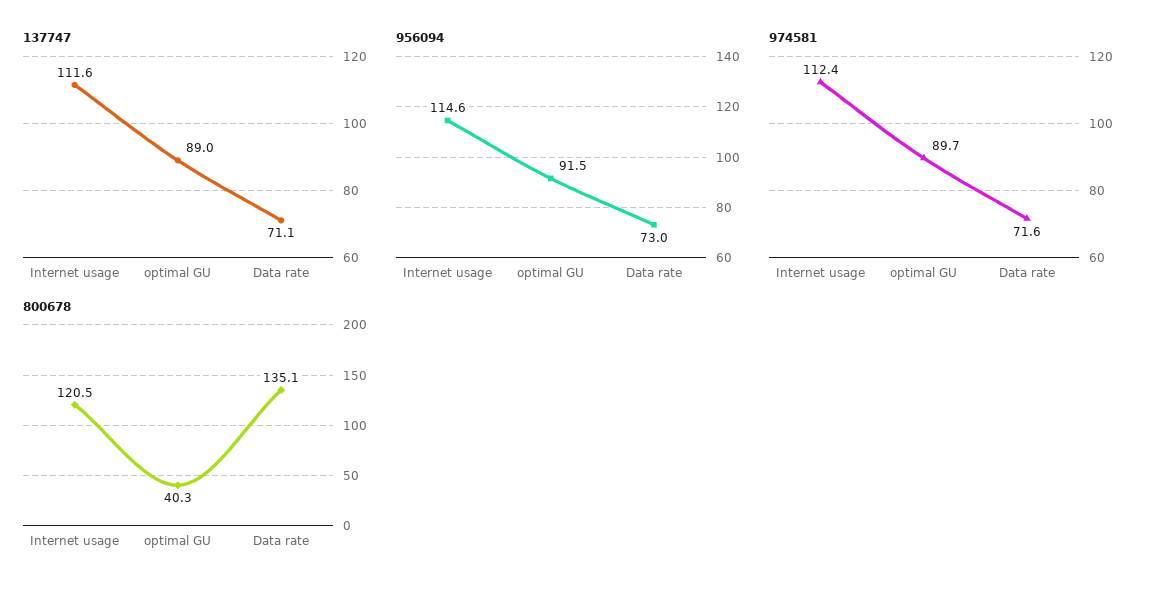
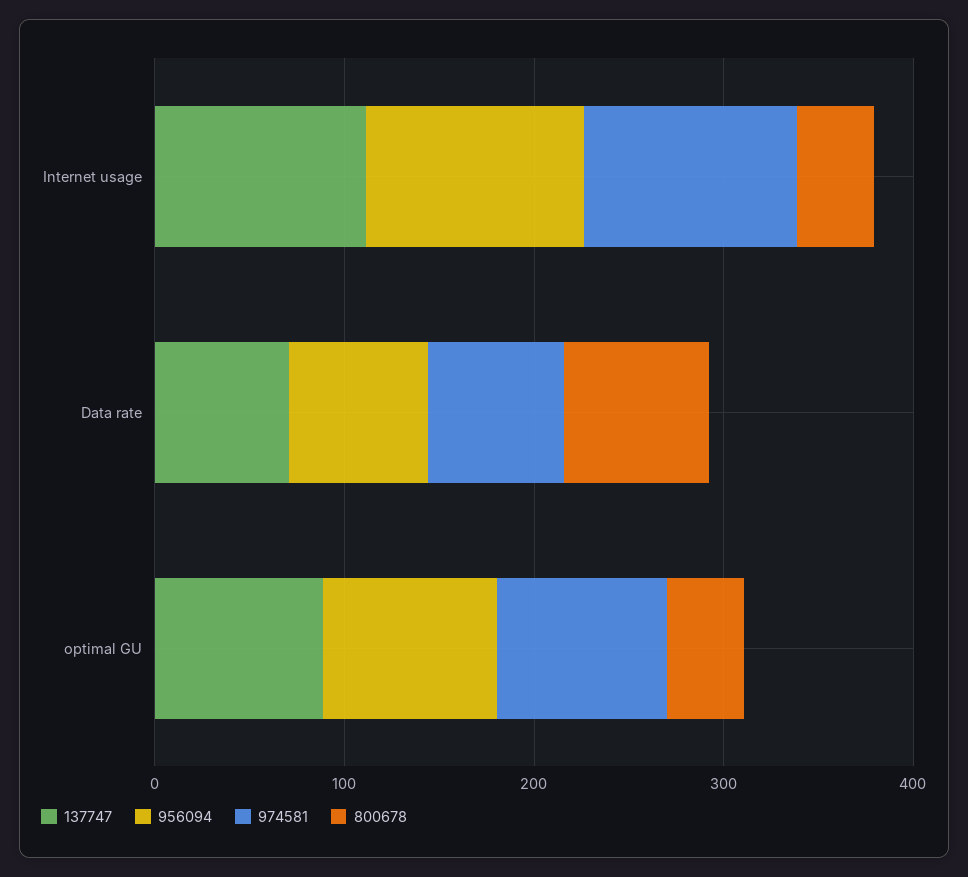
  {
    "137747": {
      "Internet usage": 111.6,
      "optimal GU": 89,
      "Data rate": 71.1
    },
    "956094": {
      "Internet usage": 114.6,
      "optimal GU": 91.5,
      "Data rate": 73
    },
    "974581": {
      "Internet usage": 112.4,
      "optimal GU": 89.7,
      "Data rate": 71.6
    },
    "800678": {
-     "Internet usage": 120.5,
+     "Internet usage": 40,
      "optimal GU": 40.3,
-     "Data rate": 135.1
+     "Data rate": 80
    }
  }

